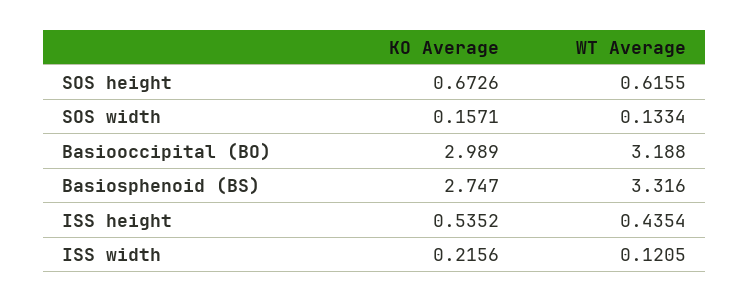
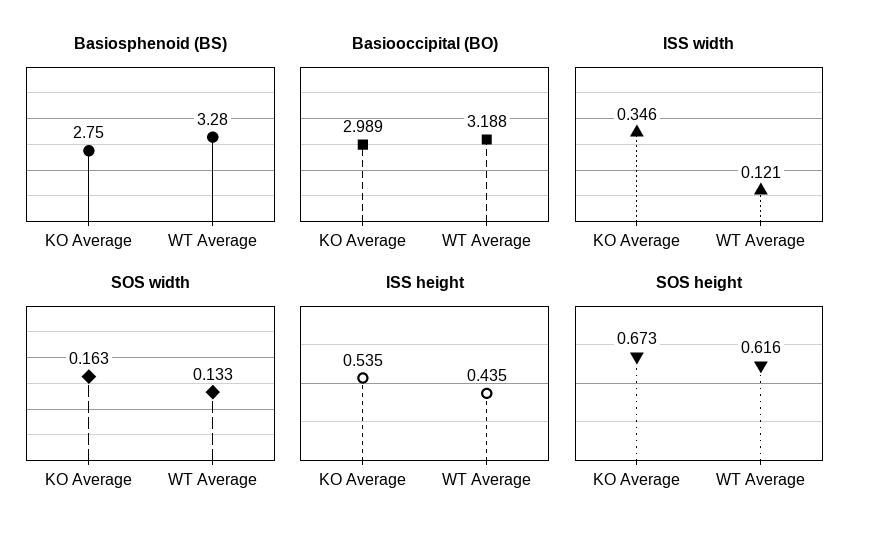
  {
    "SOS height": {
      "KO Average": 0.6726,
      "WT Average": 0.6155
    },
    "SOS width": {
-     "KO Average": 0.1571,
+     "KO Average": 0.163,
      "WT Average": 0.1334
    },
    "Basiooccipital (BO)": {
      "KO Average": 2.989,
      "WT Average": 3.188
    },
    "Basiosphenoid (BS)": {
      "KO Average": 2.747,
-     "WT Average": 3.316
+     "WT Average": 3.28
    },
    "ISS height": {
      "KO Average": 0.5352,
      "WT Average": 0.4354
    },
    "ISS width": {
-     "KO Average": 0.2156,
+     "KO Average": 0.346,
      "WT Average": 0.1205
    }
  }

